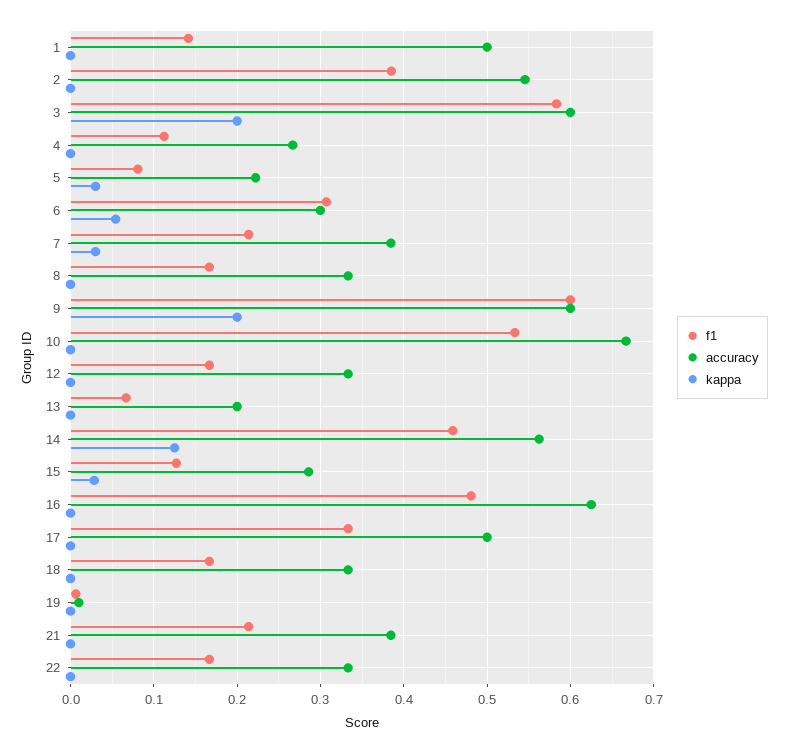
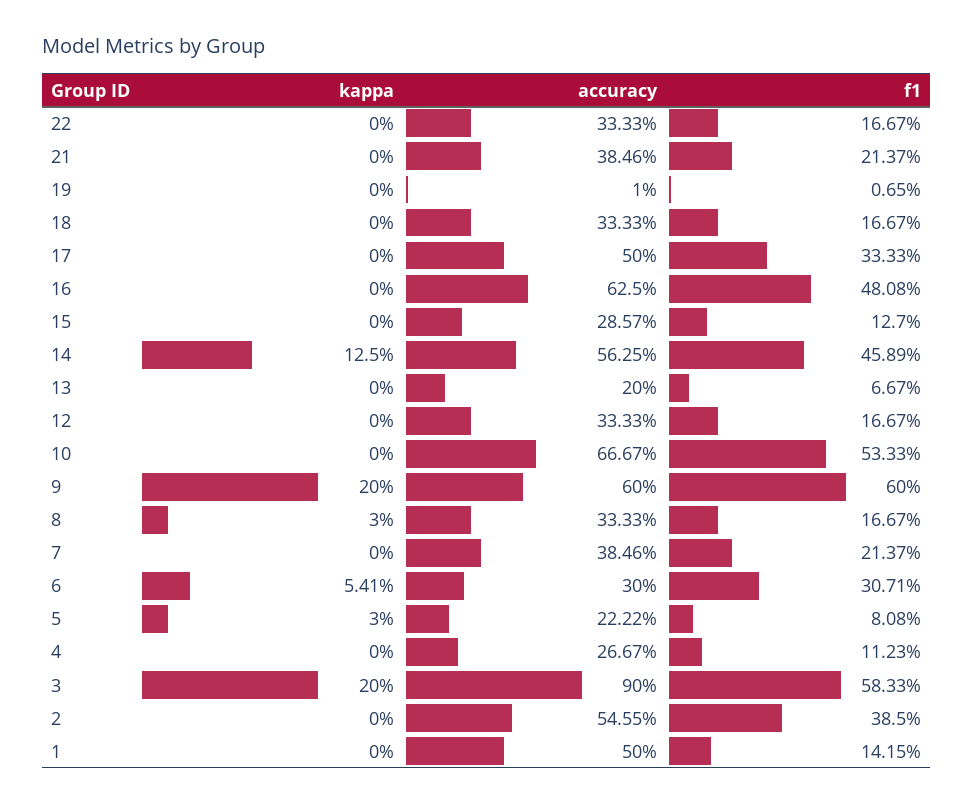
  {
    "f1": {
      "1": 0.1415,
      "2": 0.385,
      "3": 0.5833,
      "4": 0.1123,
      "5": 0.0808,
      "6": 0.3071,
      "7": 0.2137,
      "8": 0.1667,
      "9": 0.6,
      "10": 0.5333,
      "12": 0.1667,
      "13": 0.0667,
      "14": 0.4589,
      "15": 0.127,
      "16": 0.4808,
      "17": 0.3333,
      "18": 0.1667,
      "19": 0.0065,
      "21": 0.2137,
      "22": 0.1667
    },
    "accuracy": {
      "1": 0.5,
      "2": 0.5455,
-     "3": 0.6,
+     "3": 0.9,
      "4": 0.2667,
      "5": 0.2222,
      "6": 0.3,
      "7": 0.3846,
      "8": 0.3333,
      "9": 0.6,
      "10": 0.6667,
      "12": 0.3333,
      "13": 0.2,
      "14": 0.5625,
      "15": 0.2857,
      "16": 0.625,
      "17": 0.5,
      "18": 0.3333,
      "19": 0.01,
      "21": 0.3846,
      "22": 0.3333
    },
    "kappa": {
      "1": 0,
      "2": 0,
      "3": 0.2,
      "4": 0,
      "5": 0.03,
      "6": 0.0541,
-     "7": 0.03,
+     "7": 0,
-     "8": 0,
+     "8": 0.03,
      "9": 0.2,
      "10": 0,
      "12": 0,
      "13": 0,
      "14": 0.125,
-     "15": 0.03,
+     "15": 0,
      "16": 0,
      "17": 0,
      "18": 0,
      "19": 0,
      "21": 0,
      "22": 0
    }
  }

